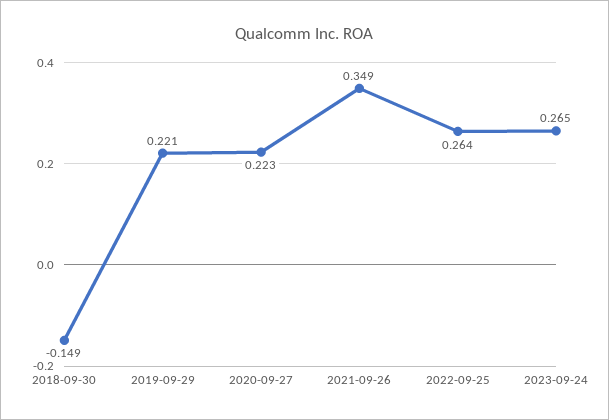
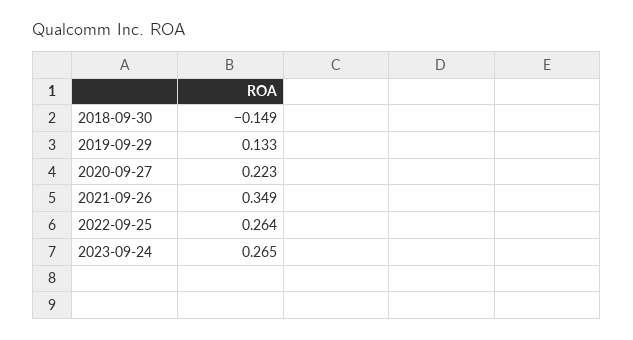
  {
    "2018-09-30": -0.149,
-   "2019-09-29": 0.221,
+   "2019-09-29": 0.133,
    "2020-09-27": 0.223,
    "2021-09-26": 0.349,
    "2022-09-25": 0.264,
    "2023-09-24": 0.265
  }

